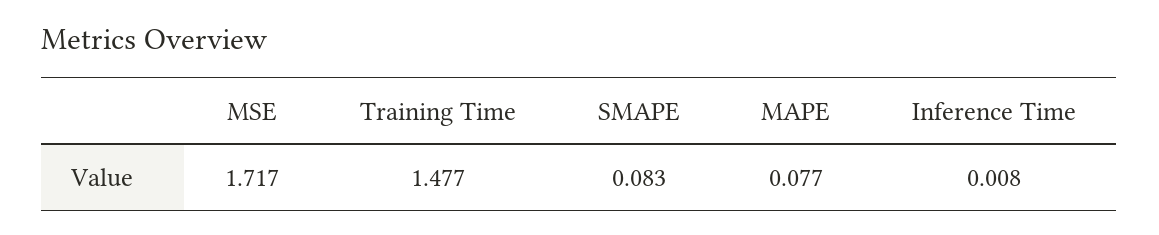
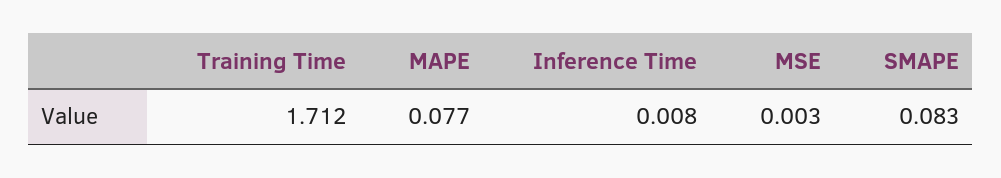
  {
-   "MSE": 1.717,
+   "MSE": 0.003,
-   "Training Time": 1.477,
+   "Training Time": 1.712,
    "SMAPE": 0.083,
    "MAPE": 0.077,
    "Inference Time": 0.008
  }

